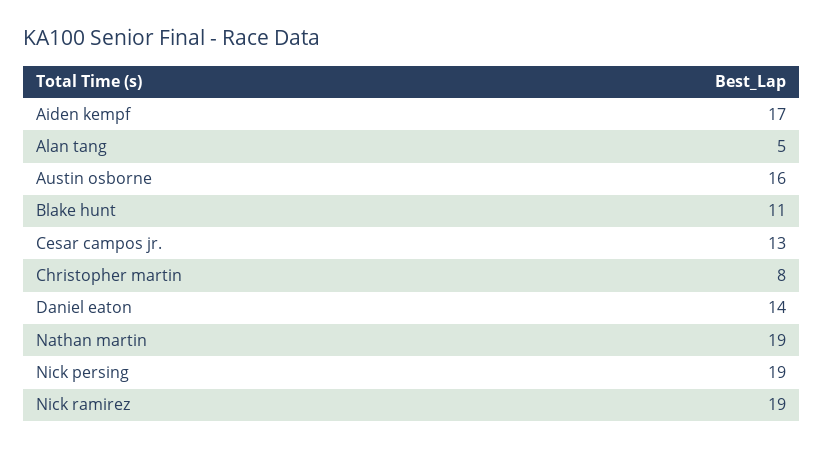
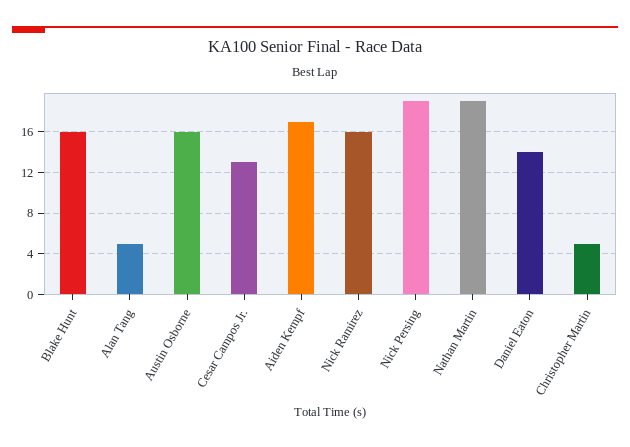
  {
    "Aiden kempf": 17,
    "Alan tang": 5,
    "Austin osborne": 16,
-   "Blake hunt": 11,
+   "Blake hunt": 16,
    "Cesar campos jr.": 13,
-   "Christopher martin": 8,
+   "Christopher martin": 5,
    "Daniel eaton": 14,
    "Nathan martin": 19,
    "Nick persing": 19,
-   "Nick ramirez": 19
+   "Nick ramirez": 16
  }

